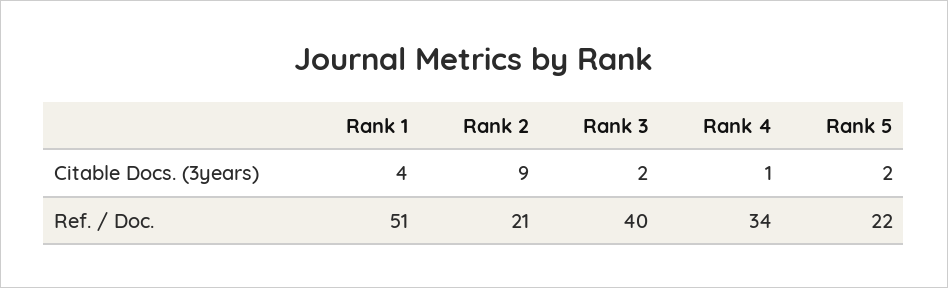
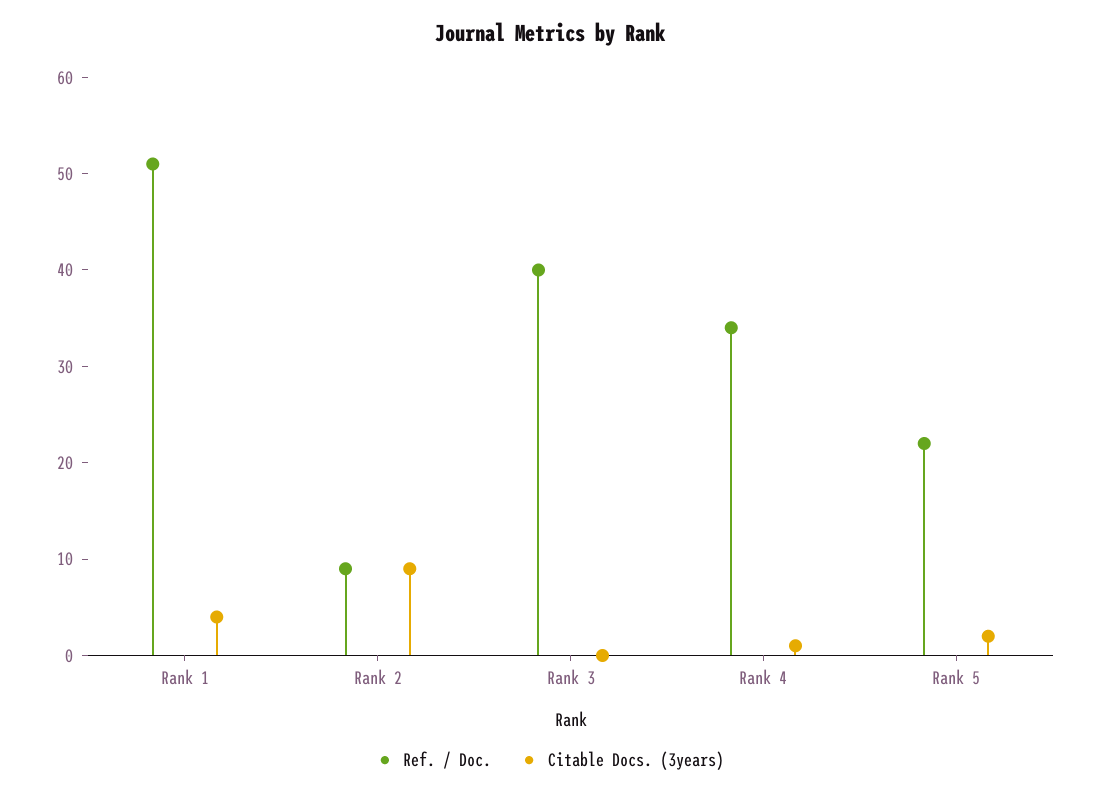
  {
    "Citable Docs. (3years)": {
      "Rank 1": 4,
      "Rank 2": 9,
-     "Rank 3": 2,
+     "Rank 3": 0,
      "Rank 4": 1,
      "Rank 5": 2
    },
    "Ref. / Doc.": {
      "Rank 1": 51,
-     "Rank 2": 21,
+     "Rank 2": 9,
      "Rank 3": 40,
      "Rank 4": 34,
      "Rank 5": 22
    }
  }

